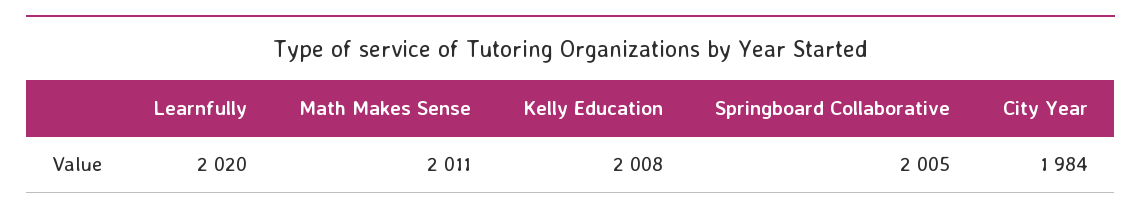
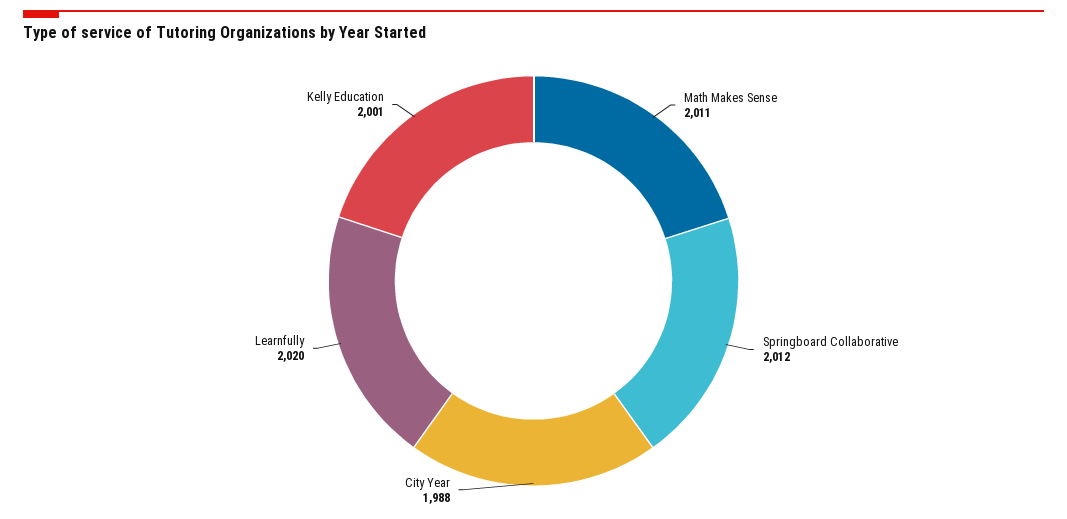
  {
    "Learnfully": 2020,
    "Math Makes Sense": 2011,
-   "Kelly Education": 2008,
+   "Kelly Education": 2001,
-   "Springboard Collaborative": 2005,
+   "Springboard Collaborative": 2012,
-   "City Year": 1984
+   "City Year": 1988
  }

